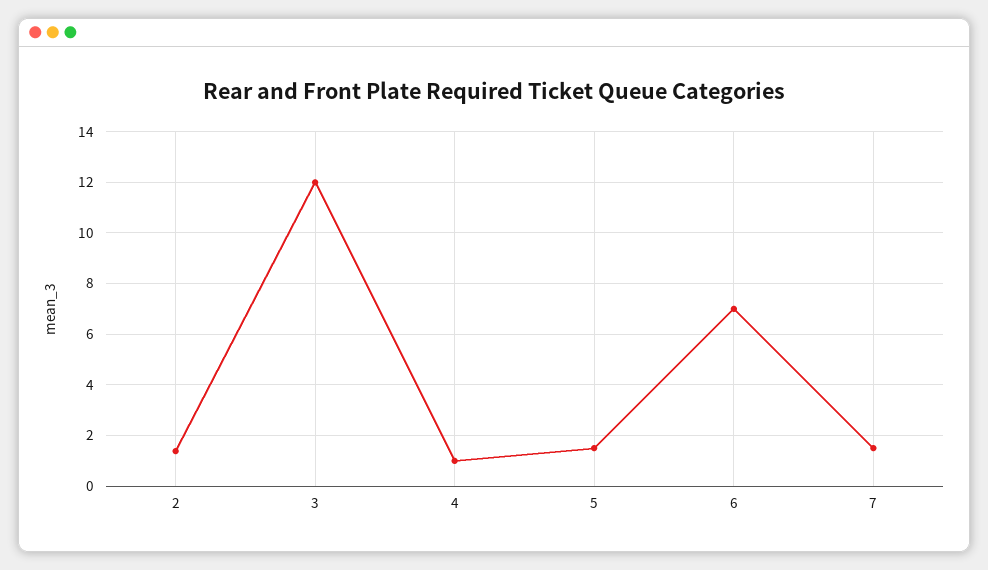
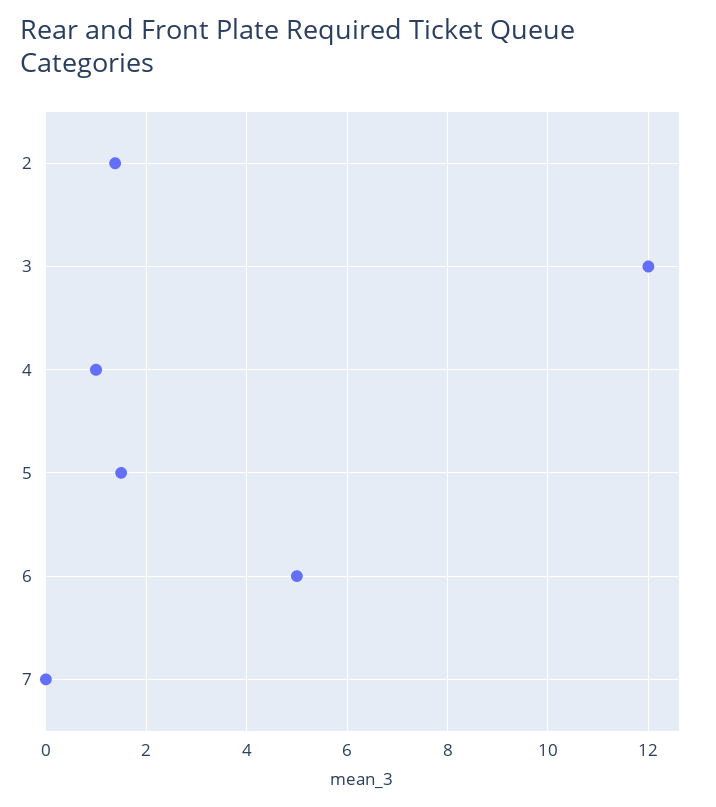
  {
    "2": 1.4,
    "3": 12,
    "4": 1,
    "5": 1.6,
-   "6": 7,
+   "6": 5,
-   "7": 1.5
+   "7": 0
  }

